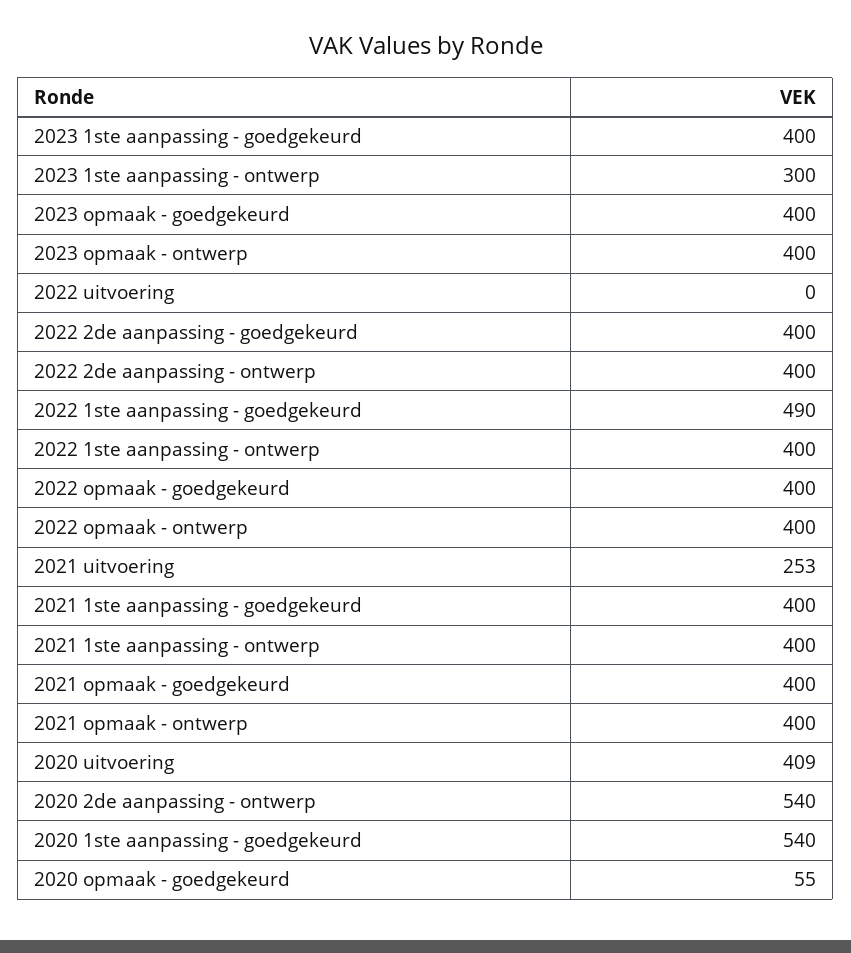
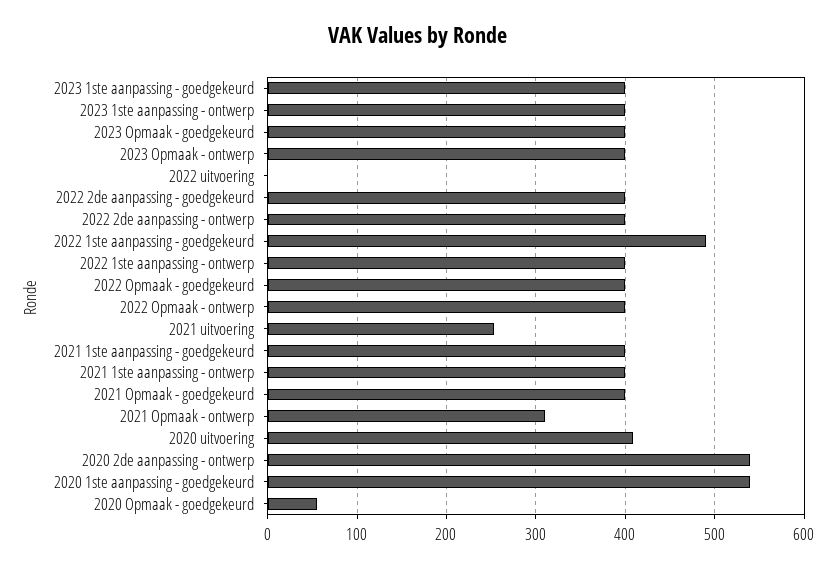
  {
    "2023 1ste aanpassing - goedgekeurd": 400,
-   "2023 1ste aanpassing - ontwerp": 300,
+   "2023 1ste aanpassing - ontwerp": 400,
    "2023 opmaak - goedgekeurd": 400,
    "2023 opmaak - ontwerp": 400,
    "2022 uitvoering": 0,
    "2022 2de aanpassing - goedgekeurd": 400,
    "2022 2de aanpassing - ontwerp": 400,
    "2022 1ste aanpassing - goedgekeurd": 490,
    "2022 1ste aanpassing - ontwerp": 400,
    "2022 opmaak - goedgekeurd": 400,
    "2022 opmaak - ontwerp": 400,
    "2021 uitvoering": 253,
    "2021 1ste aanpassing - goedgekeurd": 400,
    "2021 1ste aanpassing - ontwerp": 400,
    "2021 opmaak - goedgekeurd": 400,
-   "2021 opmaak - ontwerp": 400,
+   "2021 opmaak - ontwerp": 310,
    "2020 uitvoering": 409,
    "2020 2de aanpassing - ontwerp": 540,
    "2020 1ste aanpassing - goedgekeurd": 540,
    "2020 opmaak - goedgekeurd": 55
  }

